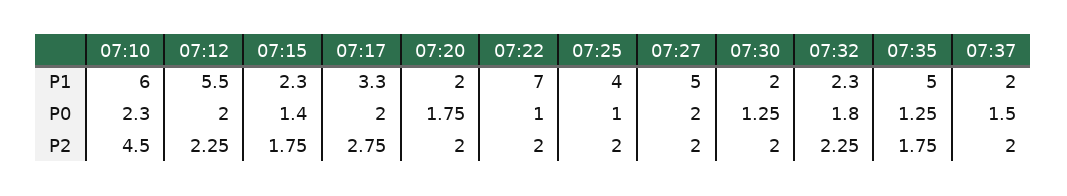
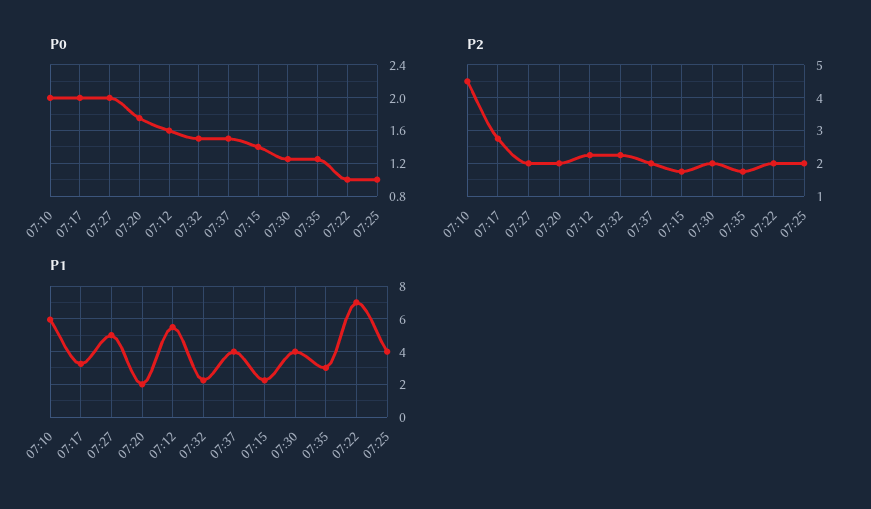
  {
    "P1": {
      "07:10": 6,
      "07:12": 5.5,
      "07:15": 2.3,
      "07:17": 3.3,
      "07:20": 2,
      "07:22": 7,
      "07:25": 4,
      "07:27": 5,
-     "07:30": 2,
+     "07:30": 4,
      "07:32": 2.3,
-     "07:35": 5,
+     "07:35": 3,
-     "07:37": 2
+     "07:37": 4
    },
    "P0": {
-     "07:10": 2.3,
+     "07:10": 2,
-     "07:12": 2,
+     "07:12": 1.6,
      "07:15": 1.4,
      "07:17": 2,
      "07:20": 1.75,
      "07:22": 1,
      "07:25": 1,
      "07:27": 2,
      "07:30": 1.25,
-     "07:32": 1.8,
+     "07:32": 1.5,
      "07:35": 1.25,
      "07:37": 1.5
    },
    "P2": {
      "07:10": 4.5,
      "07:12": 2.25,
      "07:15": 1.75,
      "07:17": 2.75,
      "07:20": 2,
      "07:22": 2,
      "07:25": 2,
      "07:27": 2,
      "07:30": 2,
      "07:32": 2.25,
      "07:35": 1.75,
      "07:37": 2
    }
  }

